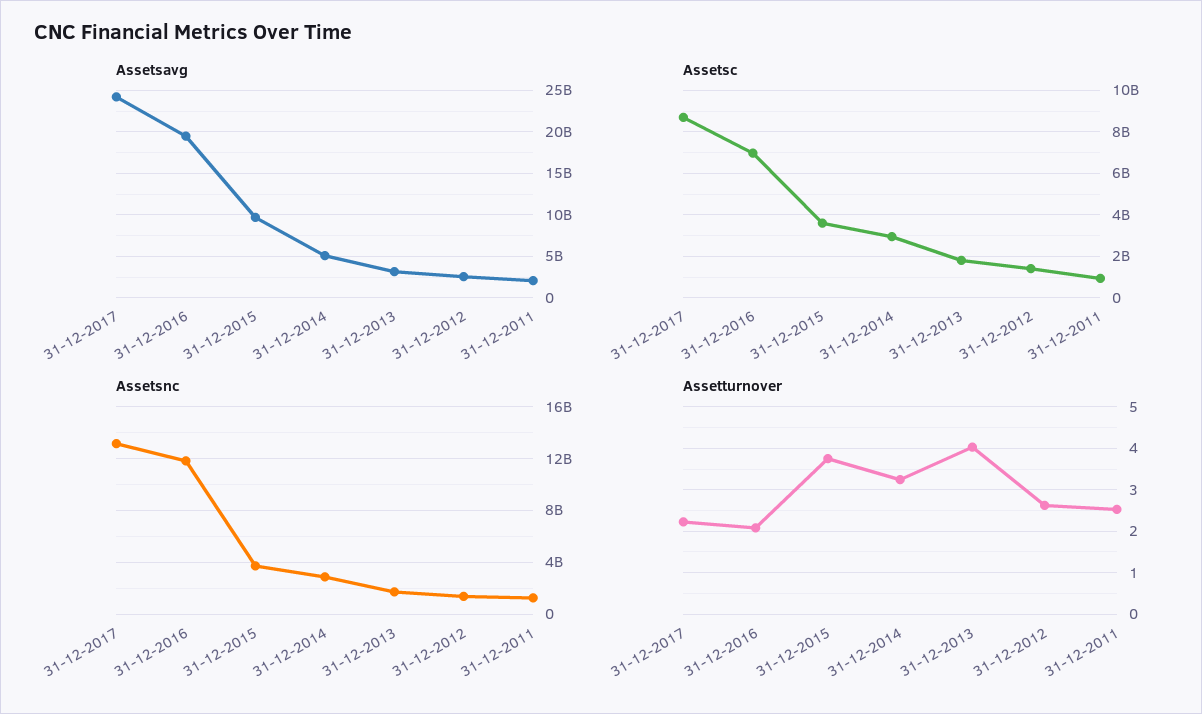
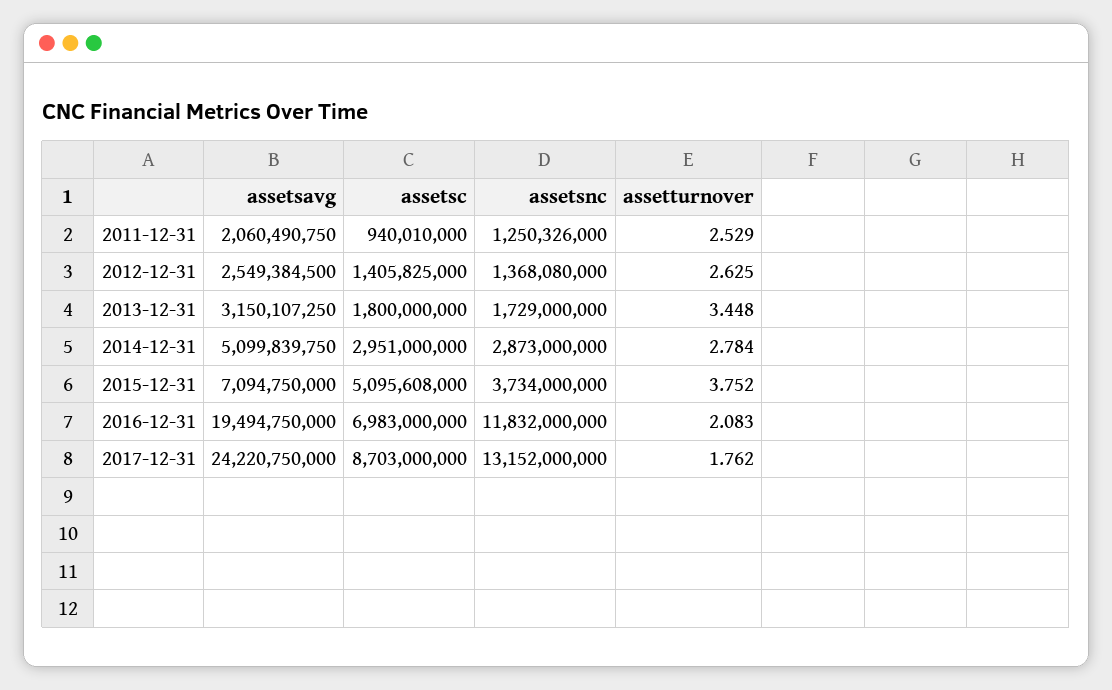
  {
    "Assetsavg": {
      "31-12-2017": 24220750000,
      "31-12-2016": 19494750000,
-     "31-12-2015": 10000000000,
+     "31-12-2015": 7094750000,
      "31-12-2014": 5099839750,
      "31-12-2013": 3150107250,
      "31-12-2012": 2549384500,
      "31-12-2011": 2060490750
    },
    "Assetsc": {
      "31-12-2017": 8703000000,
      "31-12-2016": 6983000000,
-     "31-12-2015": 3500000000,
+     "31-12-2015": 5095608000,
      "31-12-2014": 2951000000,
      "31-12-2013": 1800000000,
      "31-12-2012": 1405825000,
      "31-12-2011": 940010000
    },
    "Assetsnc": {
      "31-12-2017": 13152000000,
      "31-12-2016": 11832000000,
      "31-12-2015": 3734000000,
      "31-12-2014": 2873000000,
      "31-12-2013": 1729000000,
      "31-12-2012": 1368080000,
      "31-12-2011": 1250326000
    },
    "Assetturnover": {
-     "31-12-2017": 2.2,
+     "31-12-2017": 1.762,
      "31-12-2016": 2.083,
      "31-12-2015": 3.752,
-     "31-12-2014": 3.2,
+     "31-12-2014": 2.784,
-     "31-12-2013": 4,
+     "31-12-2013": 3.448,
      "31-12-2012": 2.625,
      "31-12-2011": 2.529
    }
  }

